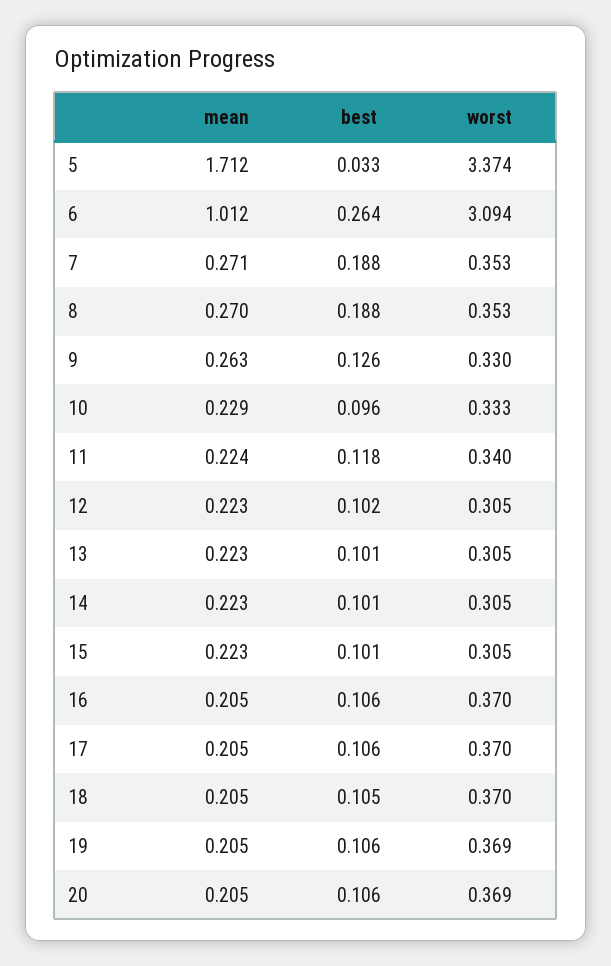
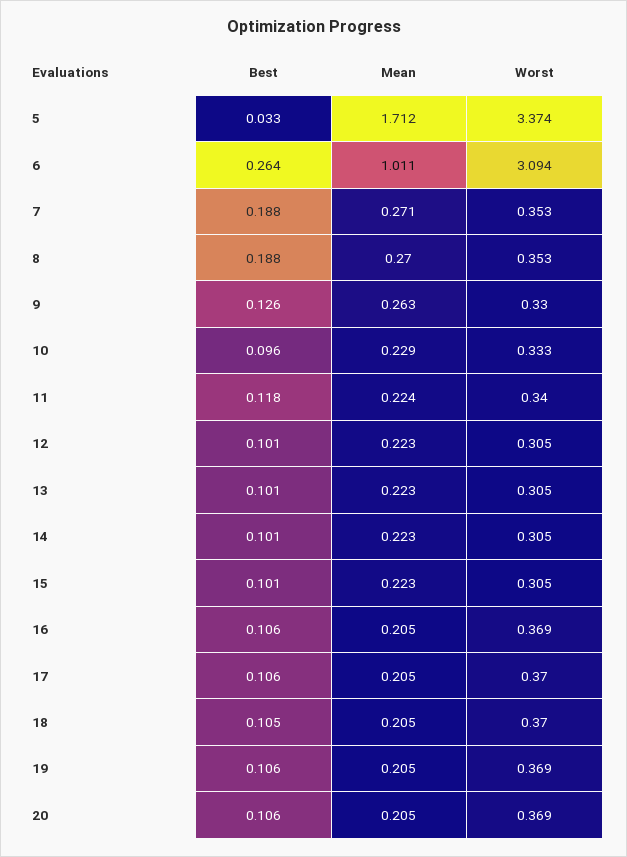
  {
    "mean": {
      "5": 1.712,
-     "6": 1.012,
+     "6": 1.011,
      "7": 0.271,
      "8": 0.27,
      "9": 0.263,
      "10": 0.229,
      "11": 0.224,
      "12": 0.223,
      "13": 0.223,
      "14": 0.223,
      "15": 0.223,
      "16": 0.205,
      "17": 0.205,
      "18": 0.205,
      "19": 0.205,
      "20": 0.205
    },
    "best": {
      "5": 0.033,
      "6": 0.264,
      "7": 0.188,
      "8": 0.188,
      "9": 0.126,
      "10": 0.096,
      "11": 0.118,
-     "12": 0.102,
+     "12": 0.101,
      "13": 0.101,
      "14": 0.101,
      "15": 0.101,
      "16": 0.106,
      "17": 0.106,
      "18": 0.105,
      "19": 0.106,
      "20": 0.106
    },
    "worst": {
      "5": 3.374,
      "6": 3.094,
      "7": 0.353,
      "8": 0.353,
      "9": 0.33,
      "10": 0.333,
      "11": 0.34,
      "12": 0.305,
      "13": 0.305,
      "14": 0.305,
      "15": 0.305,
-     "16": 0.37,
+     "16": 0.369,
      "17": 0.37,
      "18": 0.37,
      "19": 0.369,
      "20": 0.369
    }
  }

